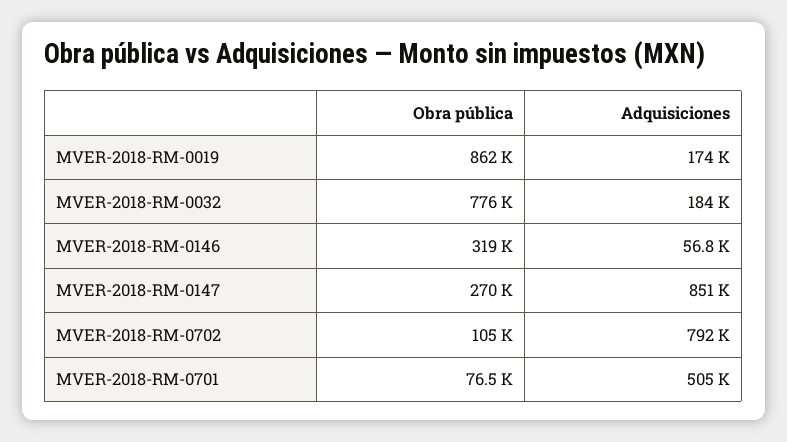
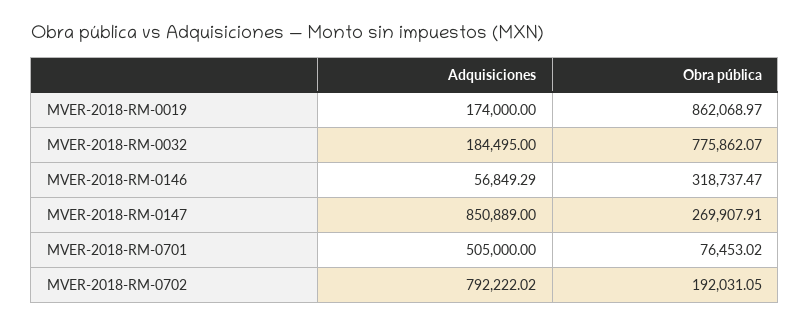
  {
    "Obra pública": {
      "MVER-2018-RM-0019": 862068.97,
      "MVER-2018-RM-0032": 775862.07,
      "MVER-2018-RM-0146": 318737.47,
      "MVER-2018-RM-0147": 269907.91,
-     "MVER-2018-RM-0702": 105000,
+     "MVER-2018-RM-0702": 192031.05,
      "MVER-2018-RM-0701": 76453.02
    },
    "Adquisiciones": {
      "MVER-2018-RM-0019": 174000,
      "MVER-2018-RM-0032": 184495,
      "MVER-2018-RM-0146": 56849.29,
      "MVER-2018-RM-0147": 850889,
      "MVER-2018-RM-0702": 792222.02,
      "MVER-2018-RM-0701": 505000
    }
  }

